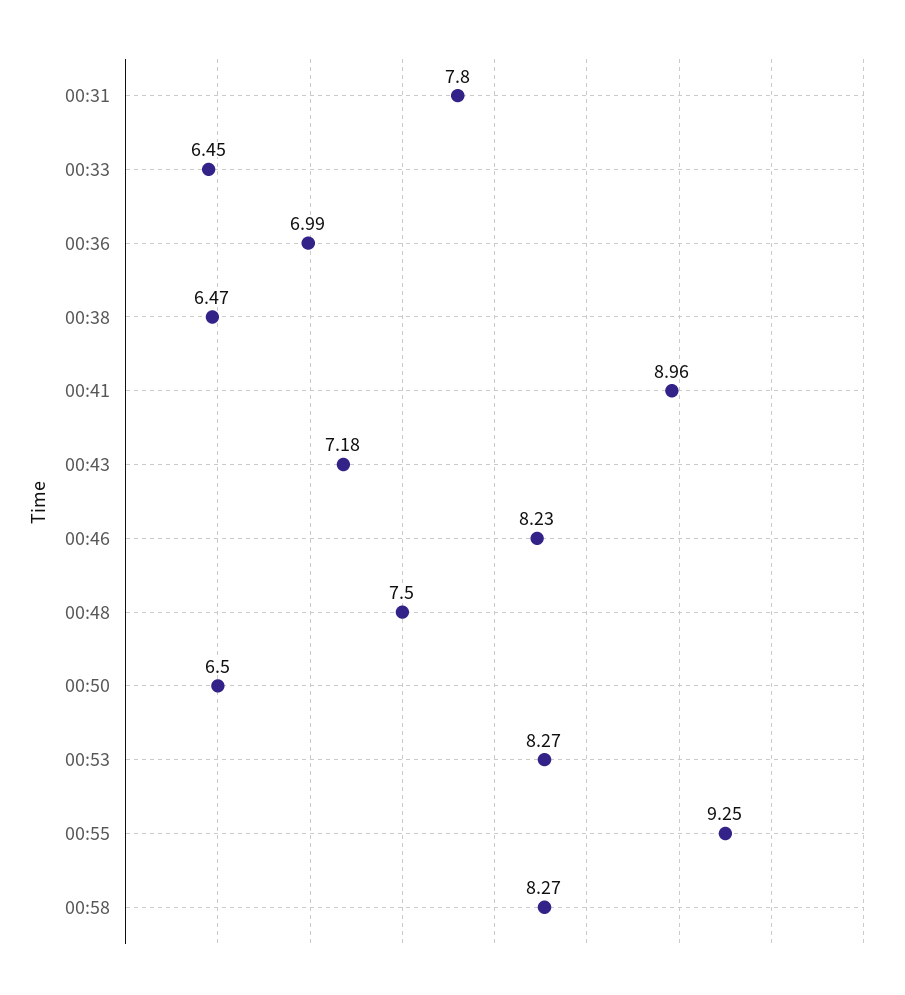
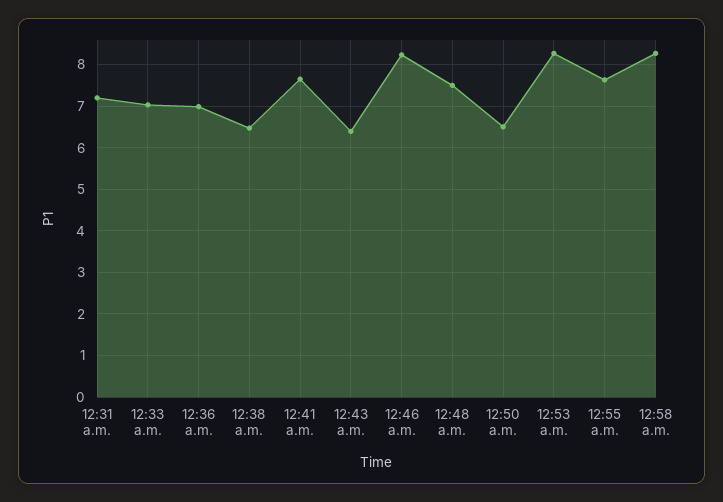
  {
-   "00:31": 7.8,
+   "00:31": 7.2,
-   "00:33": 6.45,
+   "00:33": 7,
    "00:36": 6.99,
    "00:38": 6.47,
-   "00:41": 8.96,
+   "00:41": 7.6,
-   "00:43": 7.18,
+   "00:43": 6.4,
    "00:46": 8.23,
    "00:48": 7.5,
    "00:50": 6.5,
    "00:53": 8.27,
-   "00:55": 9.25,
+   "00:55": 7.6,
    "00:58": 8.27
  }

